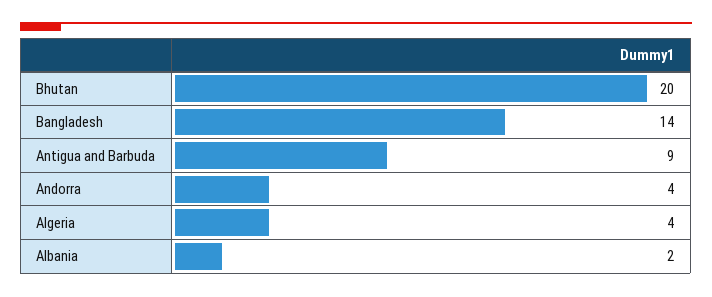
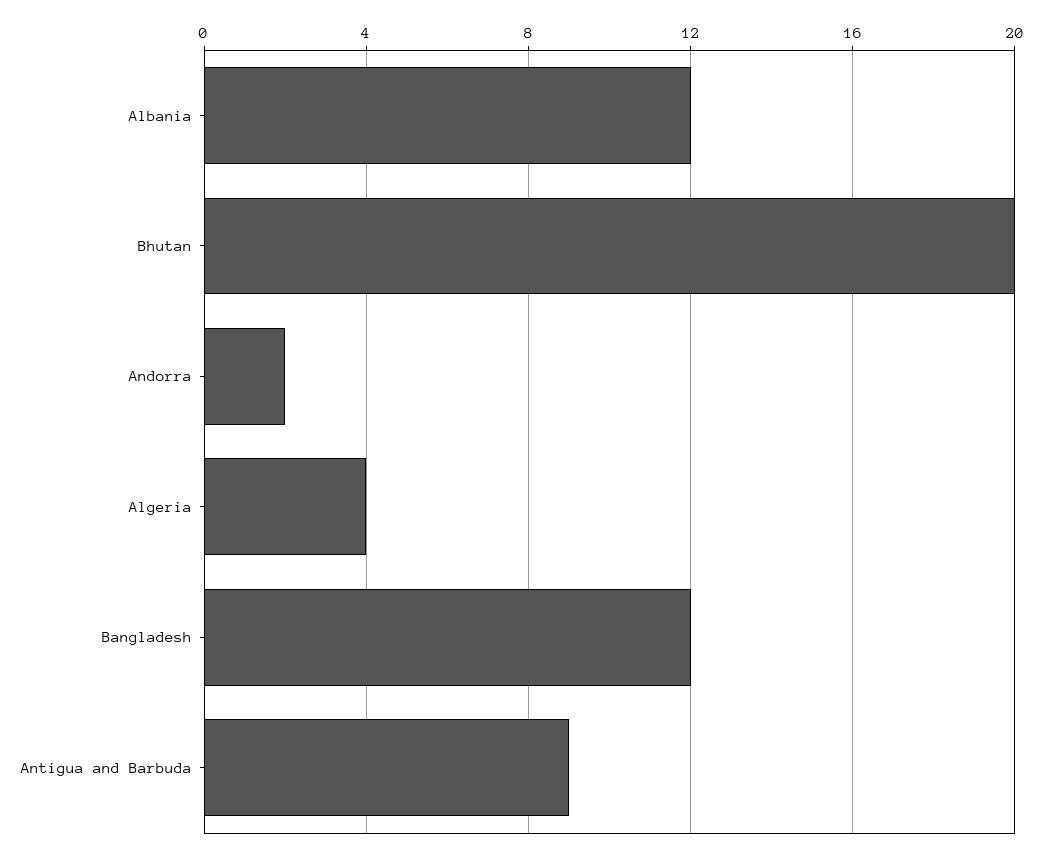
  {
    "Bhutan": 20,
-   "Bangladesh": 14,
+   "Bangladesh": 12,
    "Antigua and Barbuda": 9,
-   "Andorra": 4,
+   "Andorra": 2,
    "Algeria": 4,
-   "Albania": 2
+   "Albania": 12
  }

